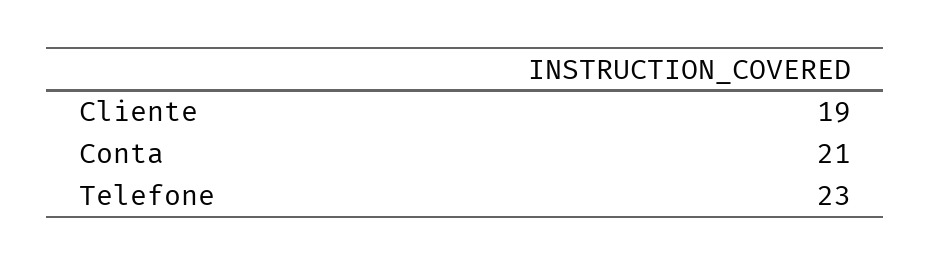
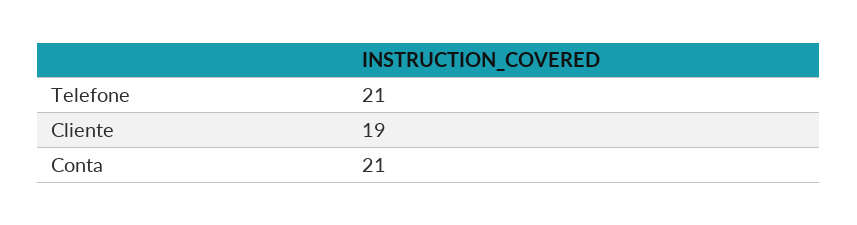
  {
    "Cliente": 19,
    "Conta": 21,
-   "Telefone": 23
+   "Telefone": 21
  }

